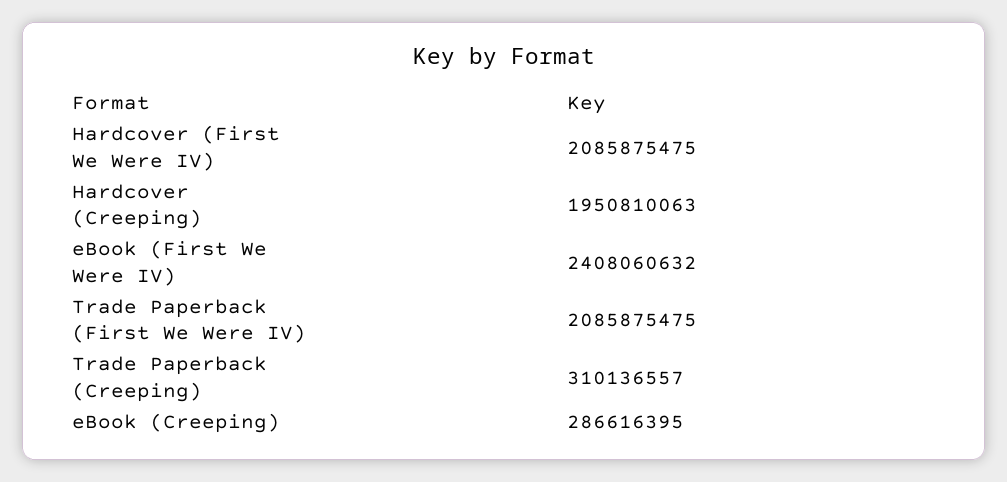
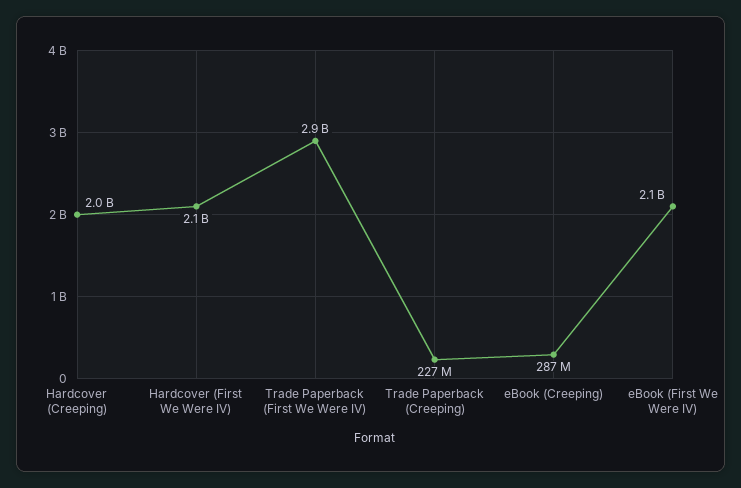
  {
    "Hardcover (First We Were IV)": 2085875475,
    "Hardcover (Creeping)": 1950810063,
-   "eBook (First We Were IV)": 2408060632,
+   "eBook (First We Were IV)": 2100000000,
-   "Trade Paperback (First We Were IV)": 2085875475,
+   "Trade Paperback (First We Were IV)": 2900000000,
-   "Trade Paperback (Creeping)": 310136557,
+   "Trade Paperback (Creeping)": 227000000,
    "eBook (Creeping)": 286616395
  }

